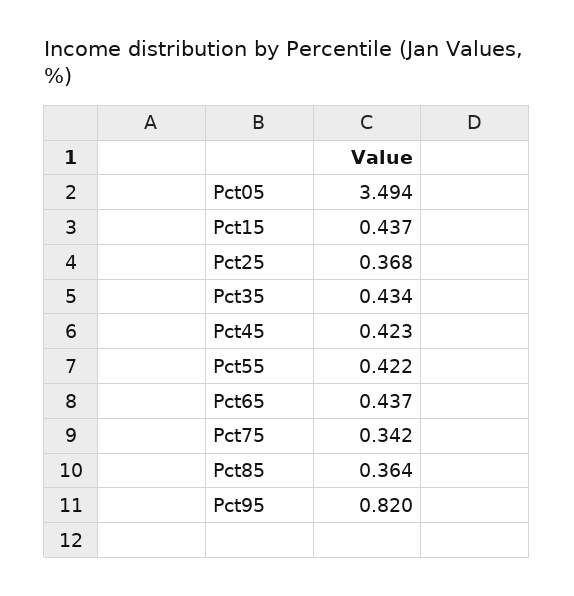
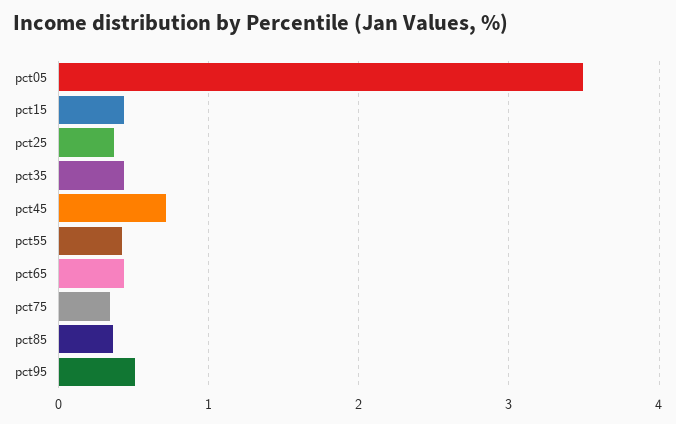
  {
    "Pct05": 3.494,
    "Pct15": 0.437,
    "Pct25": 0.368,
    "Pct35": 0.434,
-   "Pct45": 0.423,
+   "Pct45": 0.7,
    "Pct55": 0.422,
    "Pct65": 0.437,
    "Pct75": 0.342,
    "Pct85": 0.364,
-   "Pct95": 0.82
+   "Pct95": 0.5
  }

